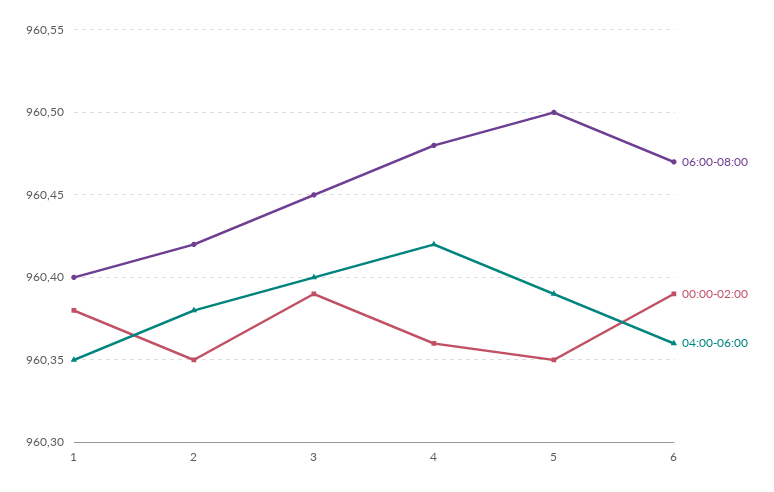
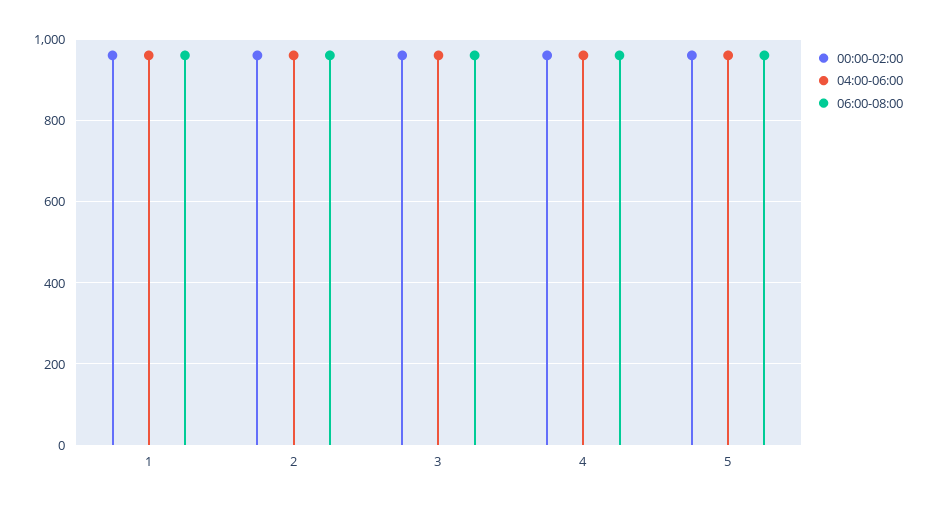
  {
    "06:00-08:00": {
      "1": 960.4,
      "2": 960.42,
      "3": 960.45,
      "4": 960.48,
-     "5": 960.5,
+     "5": 960.5
-     "6": 960.47
    },
    "00:00-02:00": {
      "1": 960.38,
      "2": 960.35,
      "3": 960.39,
      "4": 960.36,
-     "5": 960.35,
+     "5": 960.35
-     "6": 960.39
    },
    "04:00-06:00": {
      "1": 960.35,
      "2": 960.38,
      "3": 960.4,
      "4": 960.42,
-     "5": 960.39,
+     "5": 960.39
-     "6": 960.36
    }
  }

